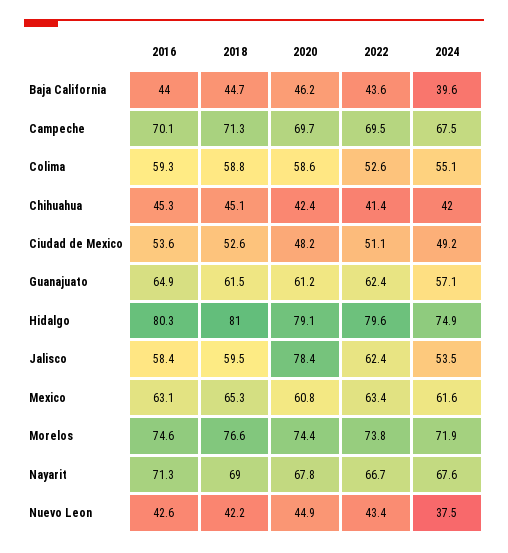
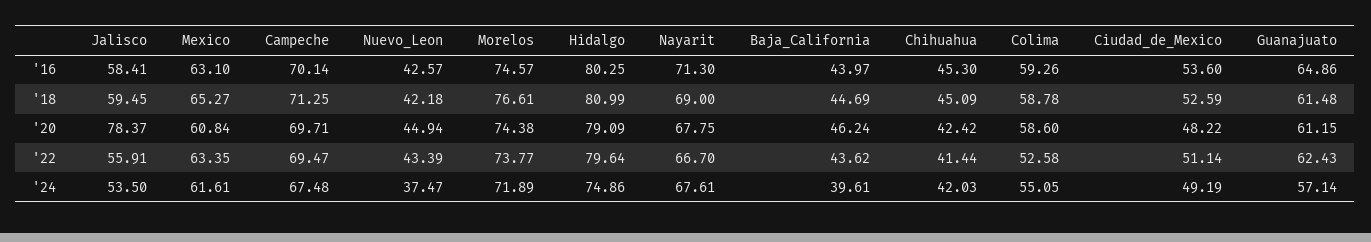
  {
    "2016": {
      "Baja California": 43.97,
      "Campeche": 70.14,
      "Colima": 59.26,
      "Chihuahua": 45.3,
      "Ciudad de Mexico": 53.6,
      "Guanajuato": 64.86,
      "Hidalgo": 80.25,
      "Jalisco": 58.41,
      "Mexico": 63.1,
      "Morelos": 74.57,
      "Nayarit": 71.3,
      "Nuevo Leon": 42.57
    },
    "2018": {
      "Baja California": 44.69,
      "Campeche": 71.25,
      "Colima": 58.78,
      "Chihuahua": 45.09,
      "Ciudad de Mexico": 52.59,
      "Guanajuato": 61.48,
      "Hidalgo": 80.99,
      "Jalisco": 59.45,
      "Mexico": 65.27,
      "Morelos": 76.61,
      "Nayarit": 69,
      "Nuevo Leon": 42.18
    },
    "2020": {
      "Baja California": 46.24,
      "Campeche": 69.71,
      "Colima": 58.6,
      "Chihuahua": 42.42,
      "Ciudad de Mexico": 48.22,
      "Guanajuato": 61.15,
      "Hidalgo": 79.09,
      "Jalisco": 78.37,
      "Mexico": 60.84,
      "Morelos": 74.38,
      "Nayarit": 67.75,
      "Nuevo Leon": 44.94
    },
    "2022": {
      "Baja California": 43.62,
      "Campeche": 69.47,
      "Colima": 52.58,
      "Chihuahua": 41.44,
      "Ciudad de Mexico": 51.14,
      "Guanajuato": 62.43,
      "Hidalgo": 79.64,
-     "Jalisco": 62.4,
+     "Jalisco": 55.91,
      "Mexico": 63.35,
      "Morelos": 73.77,
      "Nayarit": 66.7,
      "Nuevo Leon": 43.39
    },
    "2024": {
      "Baja California": 39.61,
      "Campeche": 67.48,
      "Colima": 55.05,
      "Chihuahua": 42.03,
      "Ciudad de Mexico": 49.19,
      "Guanajuato": 57.14,
      "Hidalgo": 74.86,
      "Jalisco": 53.5,
      "Mexico": 61.61,
      "Morelos": 71.89,
      "Nayarit": 67.61,
      "Nuevo Leon": 37.47
    }
  }

